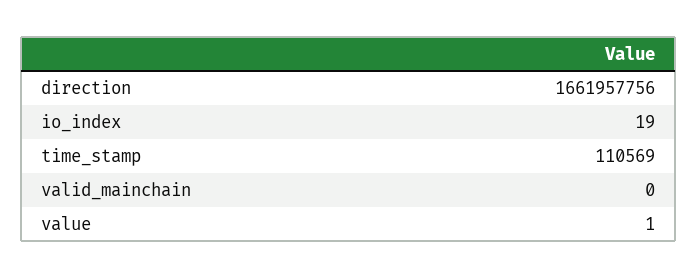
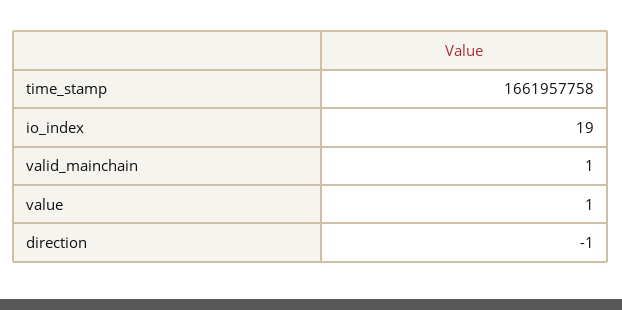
  {
-   "direction": 1661957756,
+   "direction": -1,
    "io_index": 19,
-   "time_stamp": 110569,
+   "time_stamp": 1661957758,
-   "valid_mainchain": 0,
+   "valid_mainchain": 1,
    "value": 1
  }

